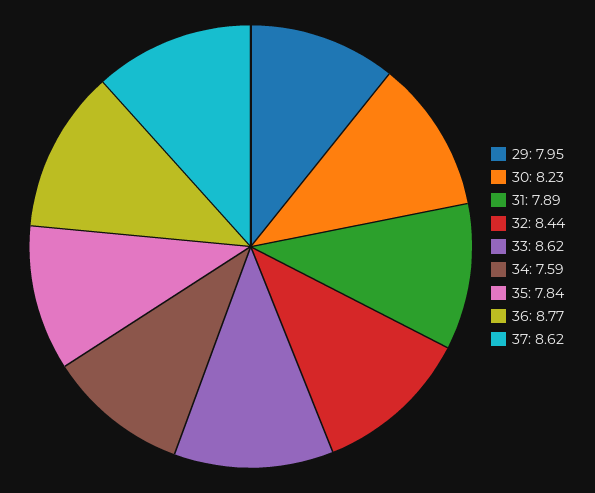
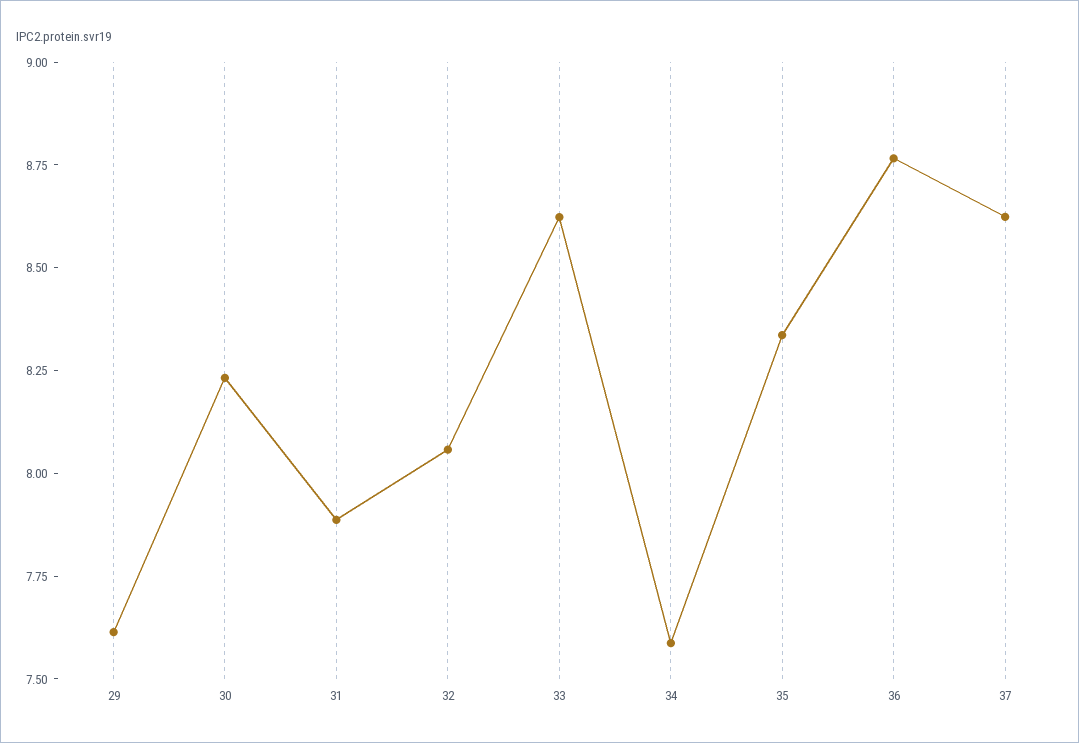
  {
-   "29": 7.95,
+   "29": 7.6,
    "30": 8.23,
    "31": 7.89,
-   "32": 8.44,
+   "32": 8.05,
    "33": 8.62,
    "34": 7.59,
-   "35": 7.84,
+   "35": 8.35,
    "36": 8.77,
    "37": 8.62
  }

